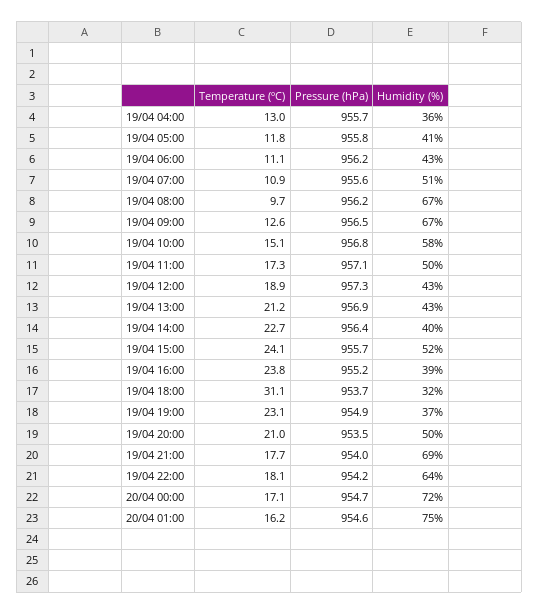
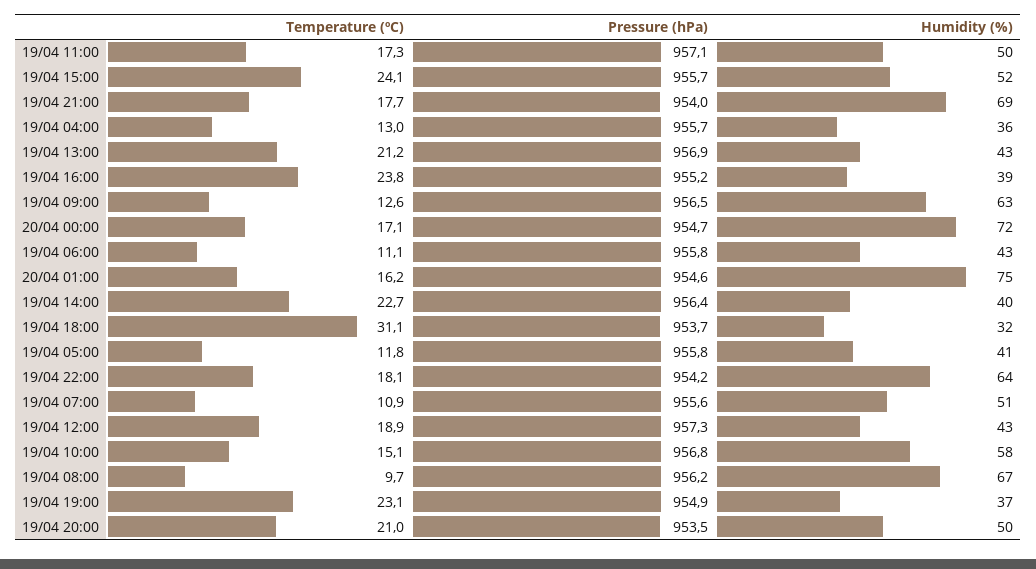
  {
    "Temperature (ºC)": {
      "19/04 04:00": 13,
      "19/04 05:00": 11.8,
      "19/04 06:00": 11.1,
      "19/04 07:00": 10.9,
      "19/04 08:00": 9.7,
      "19/04 09:00": 12.6,
      "19/04 10:00": 15.1,
      "19/04 11:00": 17.3,
      "19/04 12:00": 18.9,
      "19/04 13:00": 21.2,
      "19/04 14:00": 22.7,
      "19/04 15:00": 24.1,
      "19/04 16:00": 23.8,
      "19/04 18:00": 31.1,
      "19/04 19:00": 23.1,
      "19/04 20:00": 21,
      "19/04 21:00": 17.7,
      "19/04 22:00": 18.1,
      "20/04 00:00": 17.1,
      "20/04 01:00": 16.2
    },
    "Pressure (hPa)": {
      "19/04 04:00": 955.7,
      "19/04 05:00": 955.8,
-     "19/04 06:00": 956.2,
+     "19/04 06:00": 955.8,
      "19/04 07:00": 955.6,
      "19/04 08:00": 956.2,
      "19/04 09:00": 956.5,
      "19/04 10:00": 956.8,
      "19/04 11:00": 957.1,
      "19/04 12:00": 957.3,
      "19/04 13:00": 956.9,
      "19/04 14:00": 956.4,
      "19/04 15:00": 955.7,
      "19/04 16:00": 955.2,
      "19/04 18:00": 953.7,
      "19/04 19:00": 954.9,
      "19/04 20:00": 953.5,
      "19/04 21:00": 954,
      "19/04 22:00": 954.2,
      "20/04 00:00": 954.7,
      "20/04 01:00": 954.6
    },
    "Humidity (%)": {
      "19/04 04:00": 36,
      "19/04 05:00": 41,
      "19/04 06:00": 43,
      "19/04 07:00": 51,
      "19/04 08:00": 67,
-     "19/04 09:00": 67,
+     "19/04 09:00": 63,
      "19/04 10:00": 58,
      "19/04 11:00": 50,
      "19/04 12:00": 43,
      "19/04 13:00": 43,
      "19/04 14:00": 40,
      "19/04 15:00": 52,
      "19/04 16:00": 39,
      "19/04 18:00": 32,
      "19/04 19:00": 37,
      "19/04 20:00": 50,
      "19/04 21:00": 69,
      "19/04 22:00": 64,
      "20/04 00:00": 72,
      "20/04 01:00": 75
    }
  }

